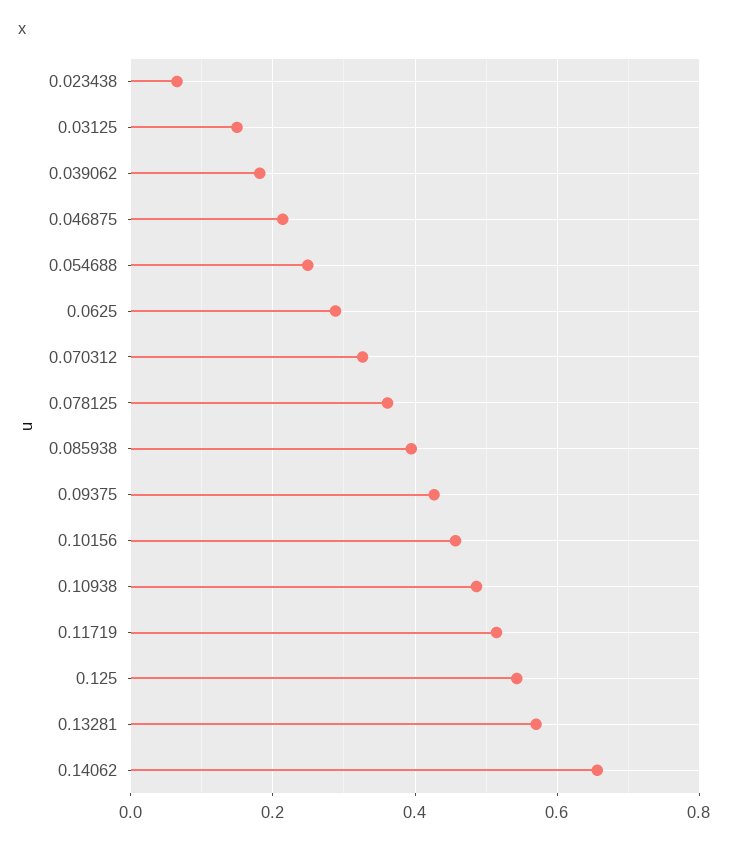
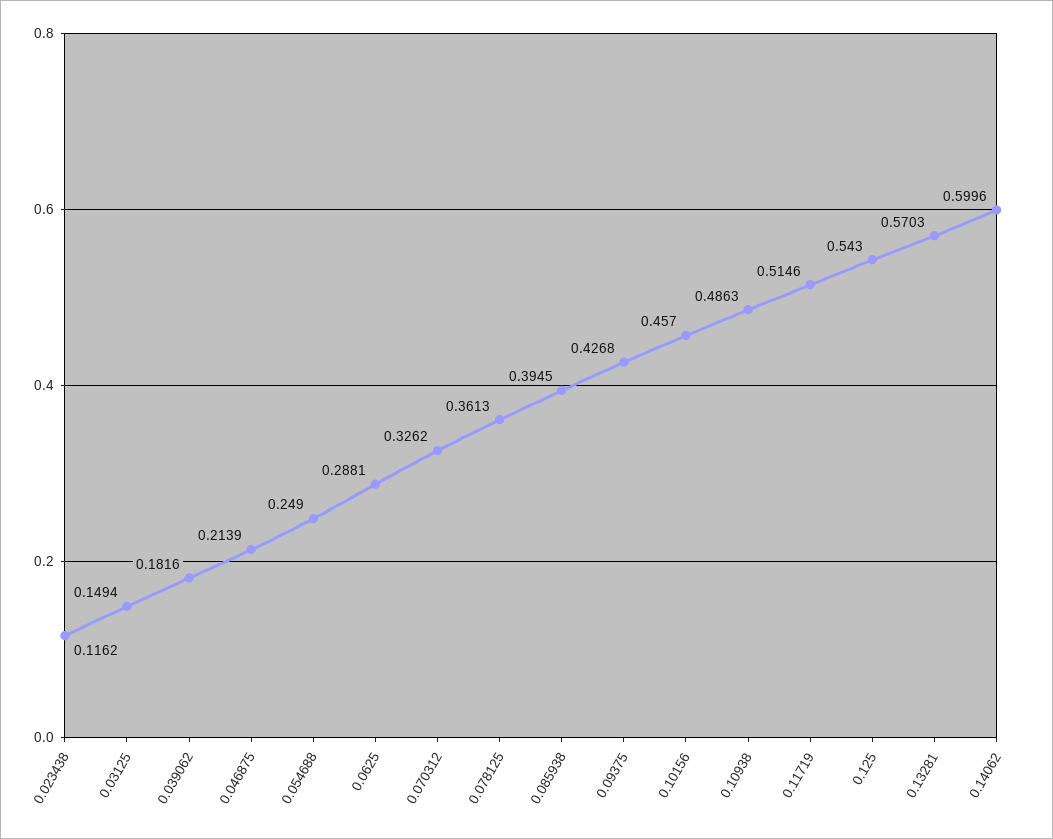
  {
-   "0.023438": 0.06,
+   "0.023438": 0.1162,
    "0.03125": 0.1494,
    "0.039062": 0.1816,
    "0.046875": 0.2139,
    "0.054688": 0.249,
    "0.0625": 0.2881,
    "0.070312": 0.3262,
    "0.078125": 0.3613,
    "0.085938": 0.3945,
    "0.09375": 0.4268,
    "0.10156": 0.457,
    "0.10938": 0.4863,
    "0.11719": 0.5146,
    "0.125": 0.543,
    "0.13281": 0.5703,
-   "0.14062": 0.66
+   "0.14062": 0.5996
  }

